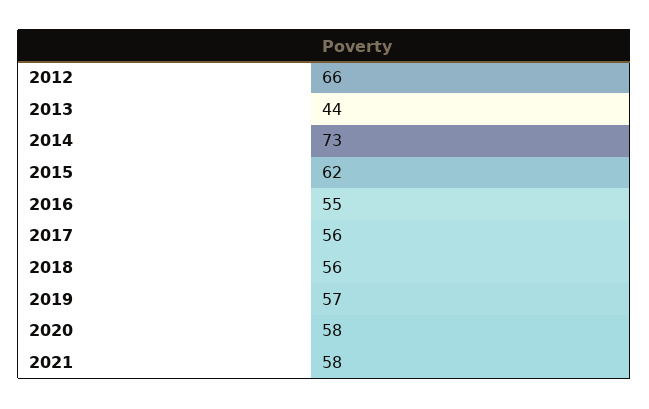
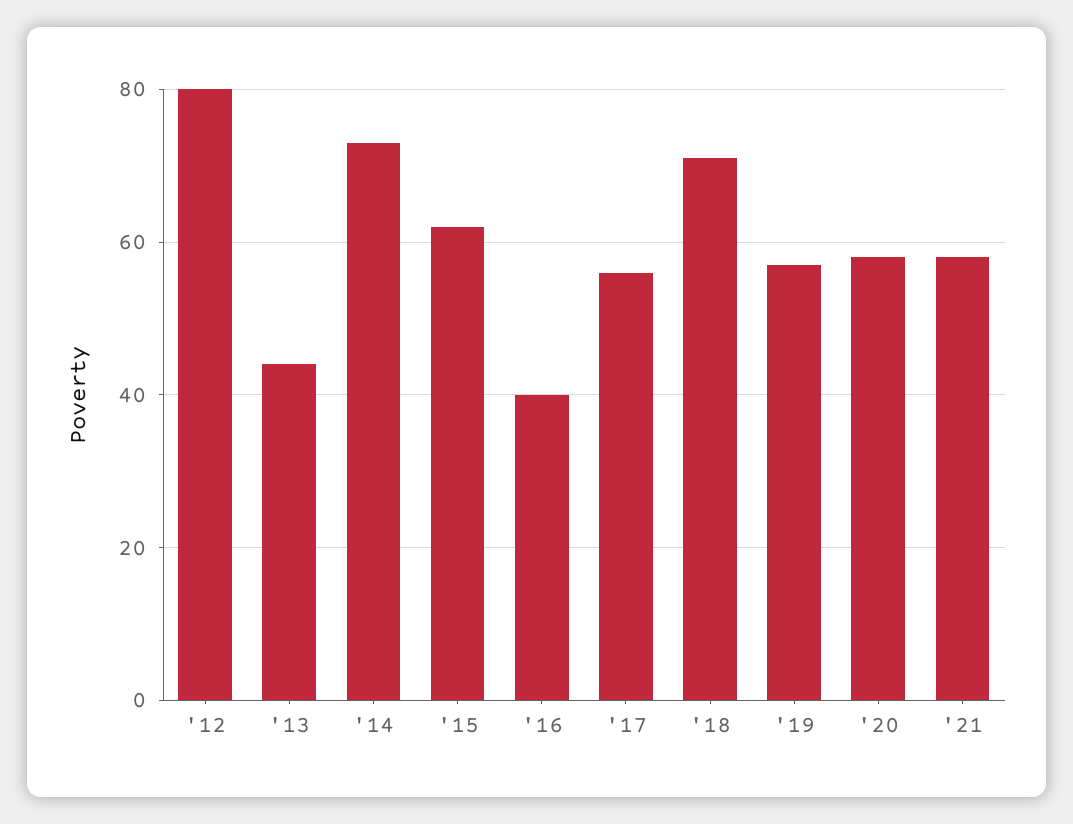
  {
-   "2012": 66,
+   "2012": 80,
    "2013": 44,
    "2014": 73,
    "2015": 62,
-   "2016": 55,
+   "2016": 40,
    "2017": 56,
-   "2018": 56,
+   "2018": 70,
    "2019": 57,
    "2020": 58,
    "2021": 58
  }

